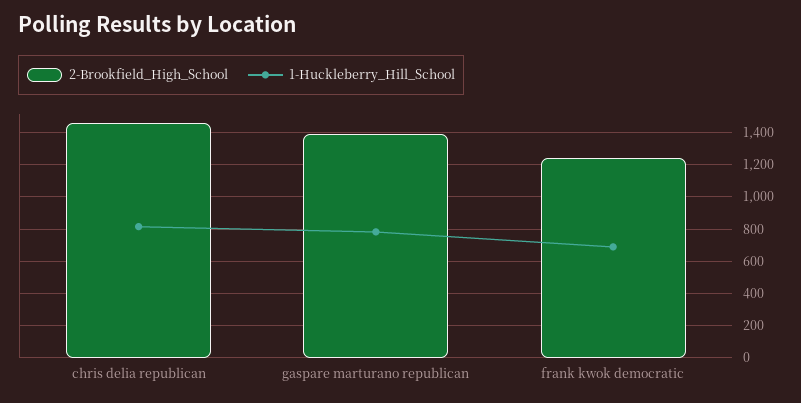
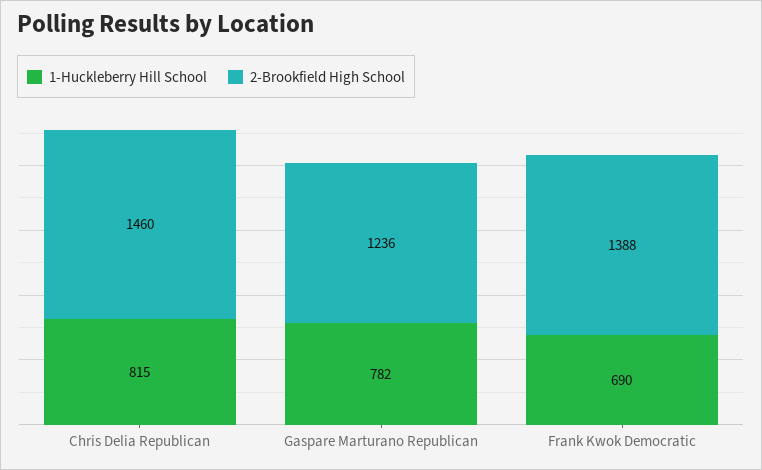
  {
    "2-Brookfield_High_School": {
      "chris delia republican": 1460,
-     "gaspare marturano republican": 1400,
+     "gaspare marturano republican": 1236,
-     "frank kwok democratic": 1250
+     "frank kwok democratic": 1388
    },
    "1-Huckleberry_Hill_School": {
      "chris delia republican": 815,
      "gaspare marturano republican": 782,
      "frank kwok democratic": 690
    }
  }

